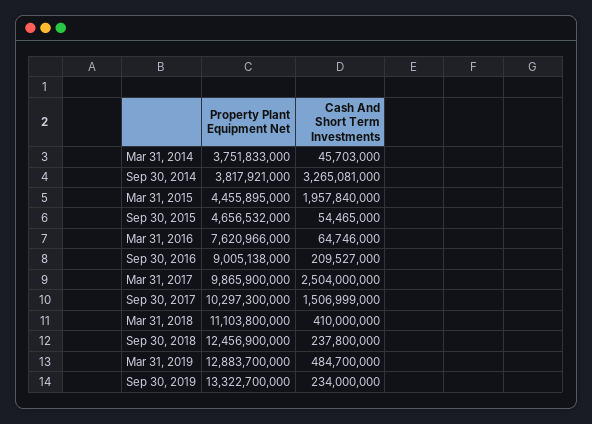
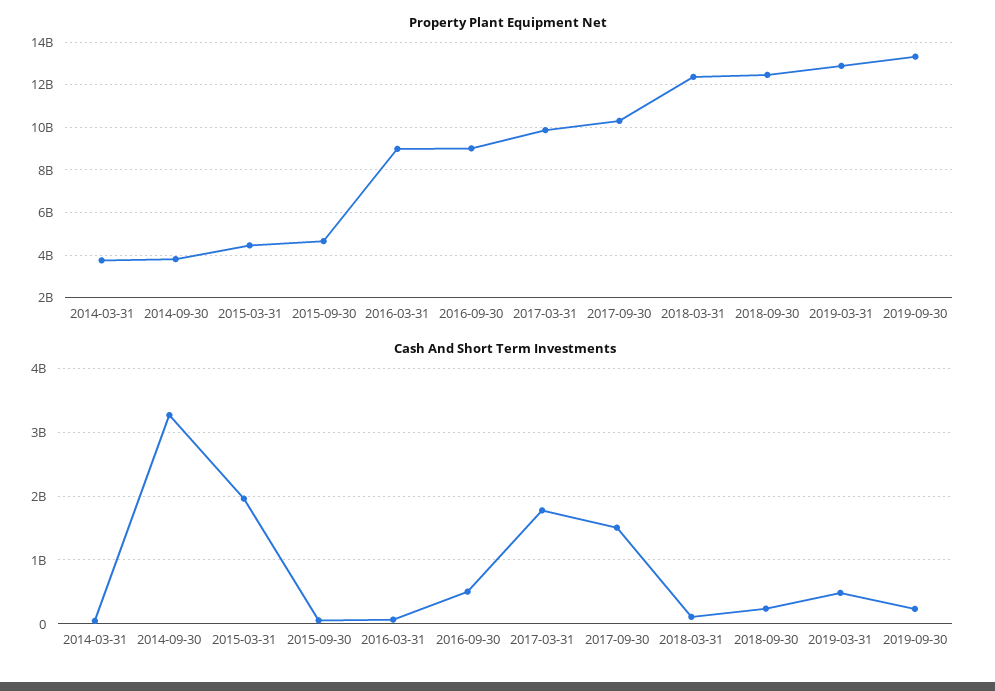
  {
    "Property Plant Equipment Net": {
      "Mar 31, 2014": 3751833000,
      "Sep 30, 2014": 3817921000,
      "Mar 31, 2015": 4455895000,
      "Sep 30, 2015": 4656532000,
-     "Mar 31, 2016": 7620966000,
+     "Mar 31, 2016": 9000000000,
      "Sep 30, 2016": 9005138000,
      "Mar 31, 2017": 9865900000,
      "Sep 30, 2017": 10297300000,
-     "Mar 31, 2018": 11103800000,
+     "Mar 31, 2018": 12500000000,
      "Sep 30, 2018": 12456900000,
      "Mar 31, 2019": 12883700000,
      "Sep 30, 2019": 13322700000
    },
    "Cash And Short Term Investments": {
      "Mar 31, 2014": 45703000,
      "Sep 30, 2014": 3265081000,
      "Mar 31, 2015": 1957840000,
      "Sep 30, 2015": 54465000,
      "Mar 31, 2016": 64746000,
-     "Sep 30, 2016": 209527000,
+     "Sep 30, 2016": 500000000,
-     "Mar 31, 2017": 2504000000,
+     "Mar 31, 2017": 1800000000,
      "Sep 30, 2017": 1506999000,
-     "Mar 31, 2018": 410000000,
+     "Mar 31, 2018": 100000000,
      "Sep 30, 2018": 237800000,
      "Mar 31, 2019": 484700000,
      "Sep 30, 2019": 234000000
    }
  }

